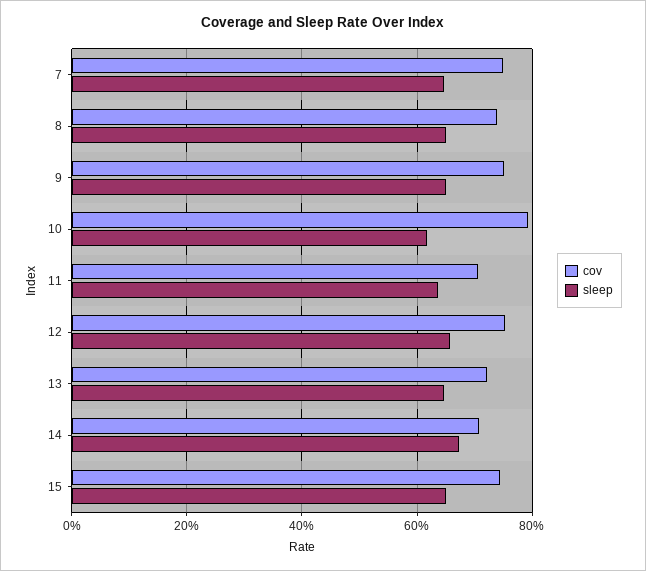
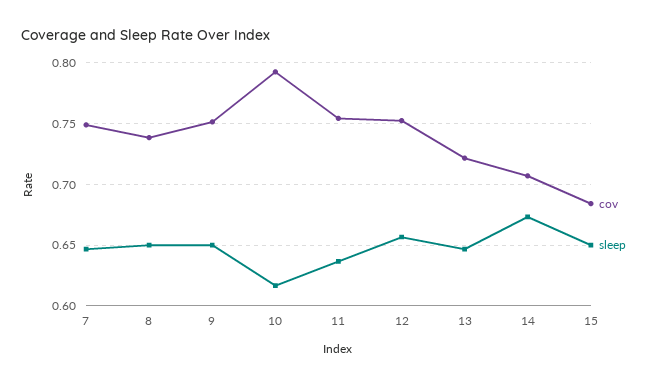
  {
    "cov": {
      "7": 0.75,
      "8": 0.74,
      "9": 0.75,
      "10": 0.795,
-     "11": 0.7,
+     "11": 0.755,
      "12": 0.755,
      "13": 0.72,
      "14": 0.705,
-     "15": 0.74
+     "15": 0.685
    },
    "sleep": {
      "7": 0.645,
      "8": 0.65,
      "9": 0.65,
      "10": 0.615,
      "11": 0.635,
      "12": 0.655,
      "13": 0.645,
      "14": 0.675,
      "15": 0.65
    }
  }

